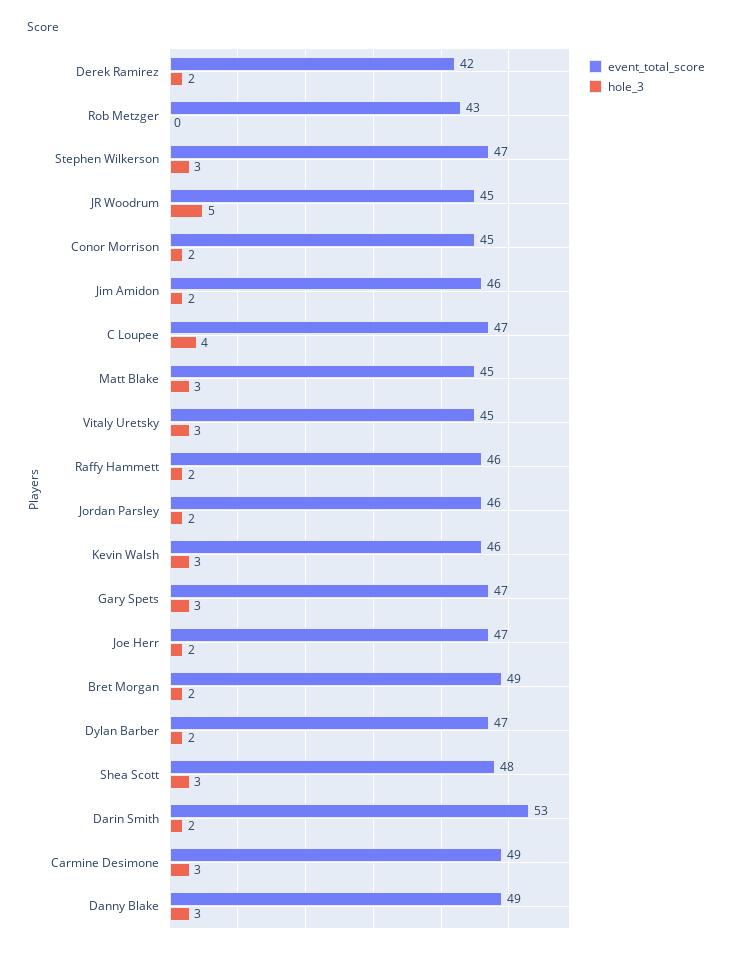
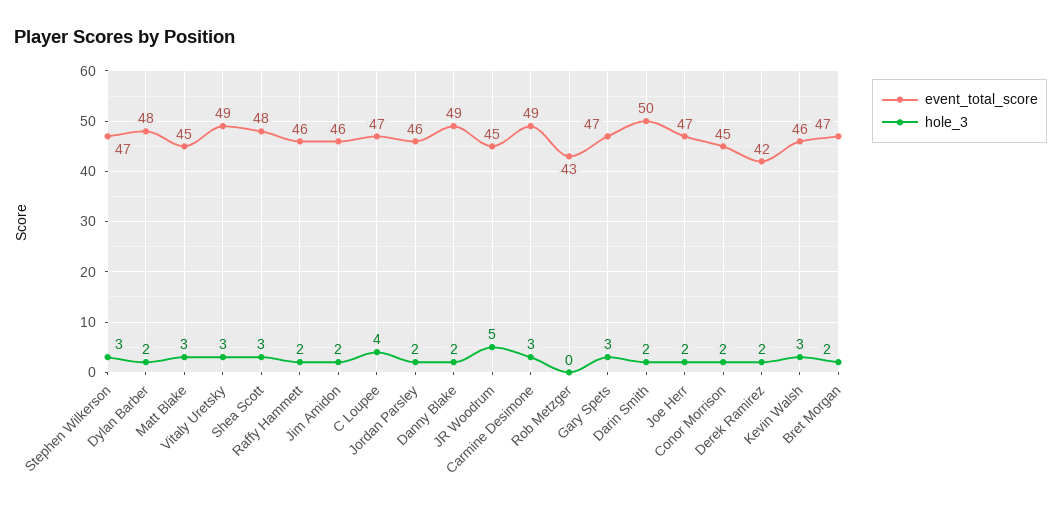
  {
    "event_total_score": {
      "Derek Ramirez": 42,
      "Rob Metzger": 43,
      "Stephen Wilkerson": 47,
      "JR Woodrum": 45,
      "Conor Morrison": 45,
      "Jim Amidon": 46,
      "C Loupee": 47,
      "Matt Blake": 45,
-     "Vitaly Uretsky": 45,
+     "Vitaly Uretsky": 49,
      "Raffy Hammett": 46,
      "Jordan Parsley": 46,
      "Kevin Walsh": 46,
      "Gary Spets": 47,
      "Joe Herr": 47,
-     "Bret Morgan": 49,
+     "Bret Morgan": 47,
-     "Dylan Barber": 47,
+     "Dylan Barber": 48,
      "Shea Scott": 48,
-     "Darin Smith": 53,
+     "Darin Smith": 50,
      "Carmine Desimone": 49,
      "Danny Blake": 49
    },
    "hole_3": {
      "Derek Ramirez": 2,
      "Rob Metzger": 0,
      "Stephen Wilkerson": 3,
      "JR Woodrum": 5,
      "Conor Morrison": 2,
      "Jim Amidon": 2,
      "C Loupee": 4,
      "Matt Blake": 3,
      "Vitaly Uretsky": 3,
      "Raffy Hammett": 2,
      "Jordan Parsley": 2,
      "Kevin Walsh": 3,
      "Gary Spets": 3,
      "Joe Herr": 2,
      "Bret Morgan": 2,
      "Dylan Barber": 2,
      "Shea Scott": 3,
      "Darin Smith": 2,
      "Carmine Desimone": 3,
-     "Danny Blake": 3
+     "Danny Blake": 2
    }
  }

